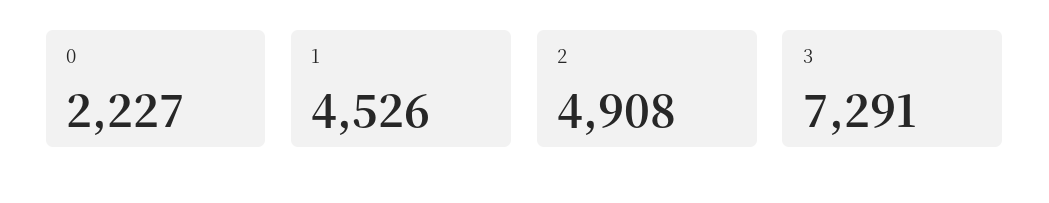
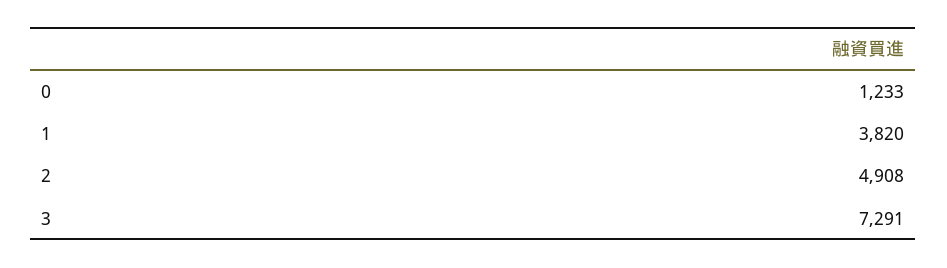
  {
-   "0": 2227,
+   "0": 1233,
-   "1": 4526,
+   "1": 3820,
    "2": 4908,
    "3": 7291
  }

